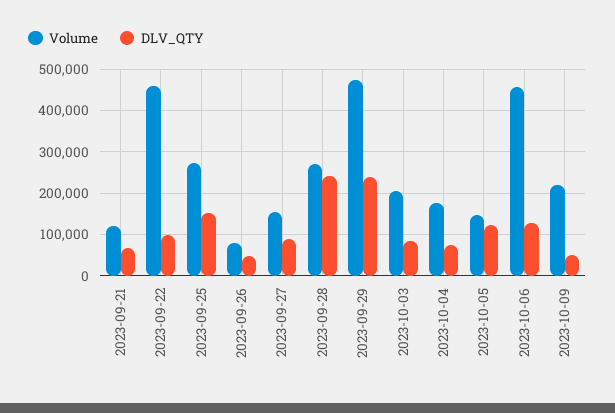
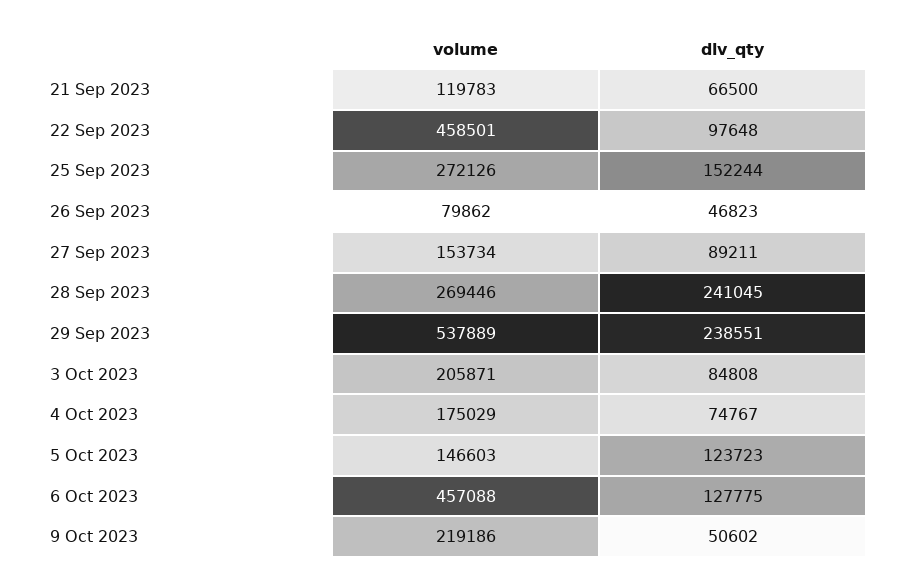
  {
    "Volume": {
      "2023-09-21": 119783,
      "2023-09-22": 458501,
      "2023-09-25": 272126,
      "2023-09-26": 79862,
      "2023-09-27": 153734,
      "2023-09-28": 269446,
-     "2023-09-29": 480000,
+     "2023-09-29": 537889,
      "2023-10-03": 205871,
      "2023-10-04": 175029,
      "2023-10-05": 146603,
      "2023-10-06": 457088,
      "2023-10-09": 219186
    },
    "DLV_QTY": {
      "2023-09-21": 66500,
      "2023-09-22": 97648,
      "2023-09-25": 152244,
      "2023-09-26": 46823,
      "2023-09-27": 89211,
      "2023-09-28": 241045,
      "2023-09-29": 238551,
      "2023-10-03": 84808,
      "2023-10-04": 74767,
      "2023-10-05": 123723,
      "2023-10-06": 127775,
      "2023-10-09": 50602
    }
  }

